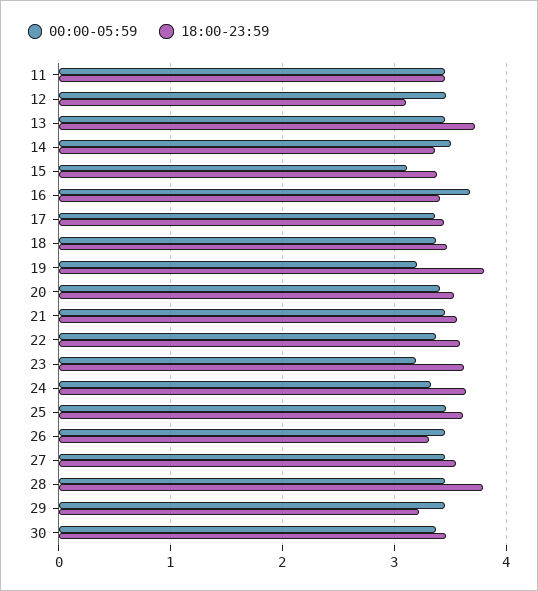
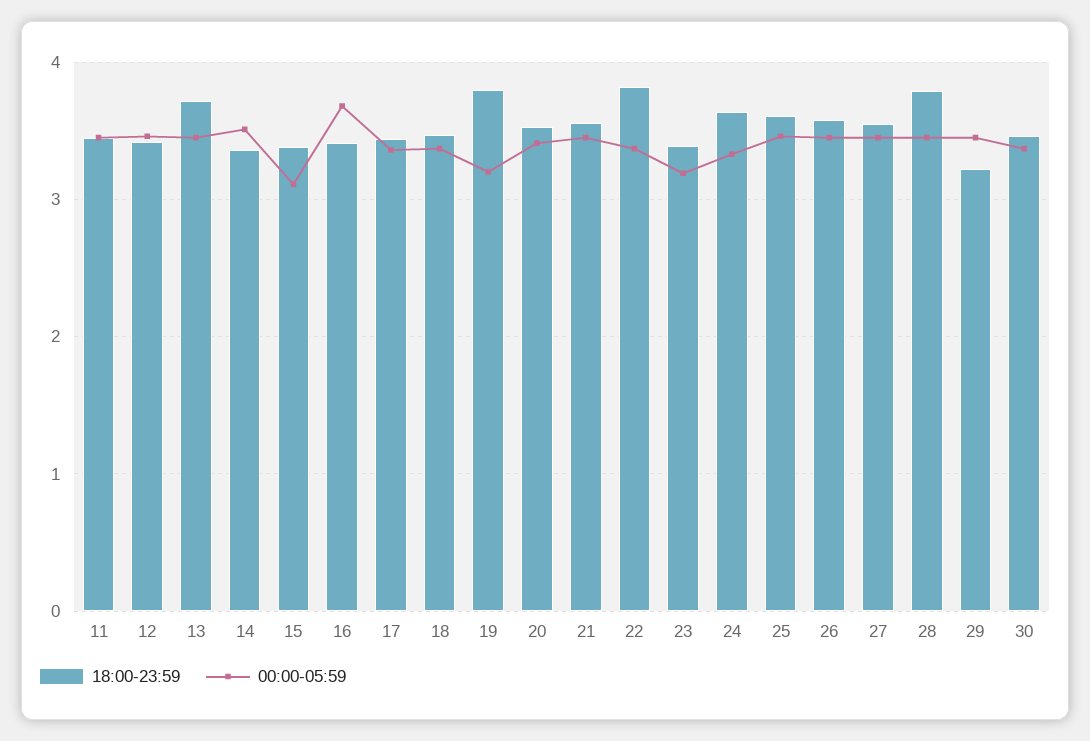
  {
    "00:00-05:59": {
      "11": 3.5,
      "12": 3.5,
      "13": 3.5,
      "14": 3.5,
      "15": 3.1,
      "16": 3.7,
      "17": 3.4,
      "18": 3.4,
      "19": 3.2,
      "20": 3.4,
      "21": 3.5,
      "22": 3.4,
      "23": 3.2,
      "24": 3.3,
      "25": 3.5,
      "26": 3.5,
      "27": 3.5,
      "28": 3.5,
      "29": 3.5,
      "30": 3.4
    },
    "18:00-23:59": {
      "11": 3.5,
-     "12": 3.1,
+     "12": 3.4,
      "13": 3.7,
      "14": 3.4,
      "15": 3.4,
      "16": 3.4,
      "17": 3.4,
      "18": 3.5,
      "19": 3.8,
      "20": 3.5,
      "21": 3.6,
-     "22": 3.6,
+     "22": 3.8,
-     "23": 3.6,
+     "23": 3.4,
      "24": 3.6,
      "25": 3.6,
-     "26": 3.3,
+     "26": 3.6,
      "27": 3.6,
      "28": 3.8,
      "29": 3.2,
      "30": 3.5
    }
  }

